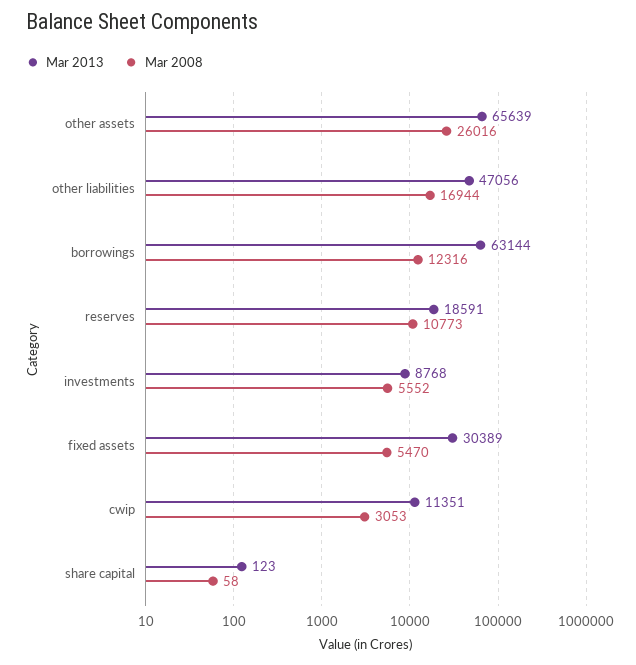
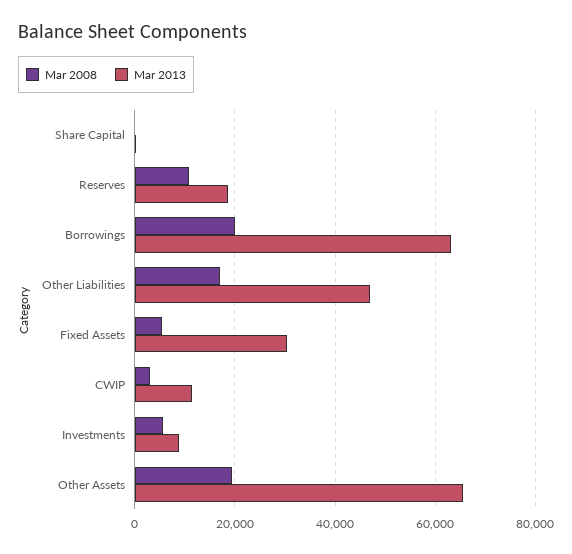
  {
    "Mar 2013": {
      "other assets": 65639,
      "other liabilities": 47056,
      "borrowings": 63144,
      "reserves": 18591,
      "investments": 8768,
      "fixed assets": 30389,
      "cwip": 11351,
      "share capital": 123
    },
    "Mar 2008": {
-     "other assets": 26016,
+     "other assets": 20000,
      "other liabilities": 16944,
-     "borrowings": 12316,
+     "borrowings": 20000,
      "reserves": 10773,
      "investments": 5552,
      "fixed assets": 5470,
      "cwip": 3053,
      "share capital": 58
    }
  }

